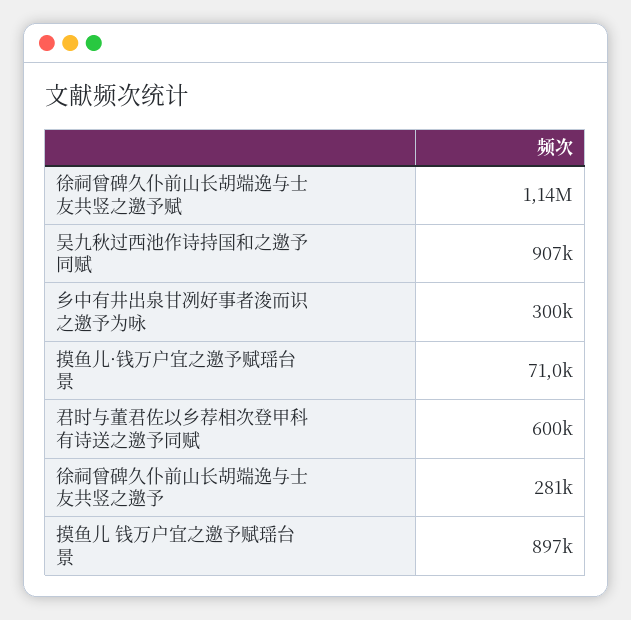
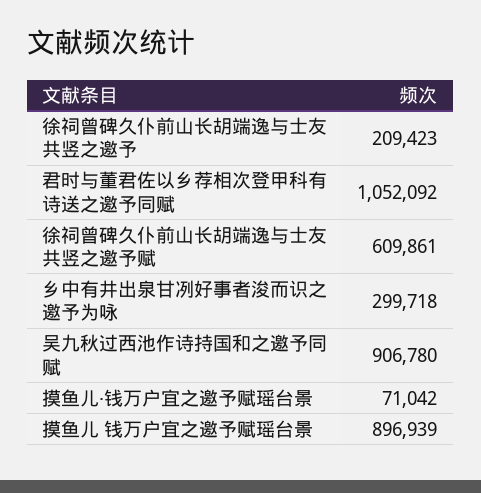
  {
-   "徐祠曾碑久仆前山长胡端逸与士友共竖之邀予赋": 1140000,
+   "徐祠曾碑久仆前山长胡端逸与士友共竖之邀予赋": 609861,
    "吴九秋过西池作诗持国和之邀予同赋": 906780,
    "乡中有井出泉甘冽好事者浚而识之邀予为咏": 299718,
    "摸鱼儿·钱万户宜之邀予赋瑶台景": 71042,
-   "君时与董君佐以乡荐相次登甲科有诗送之邀予同赋": 600000,
+   "君时与董君佐以乡荐相次登甲科有诗送之邀予同赋": 1052092,
-   "徐祠曾碑久仆前山长胡端逸与士友共竖之邀予": 281000,
+   "徐祠曾碑久仆前山长胡端逸与士友共竖之邀予": 209423,
    "摸鱼儿 钱万户宜之邀予赋瑶台景": 896939
  }

